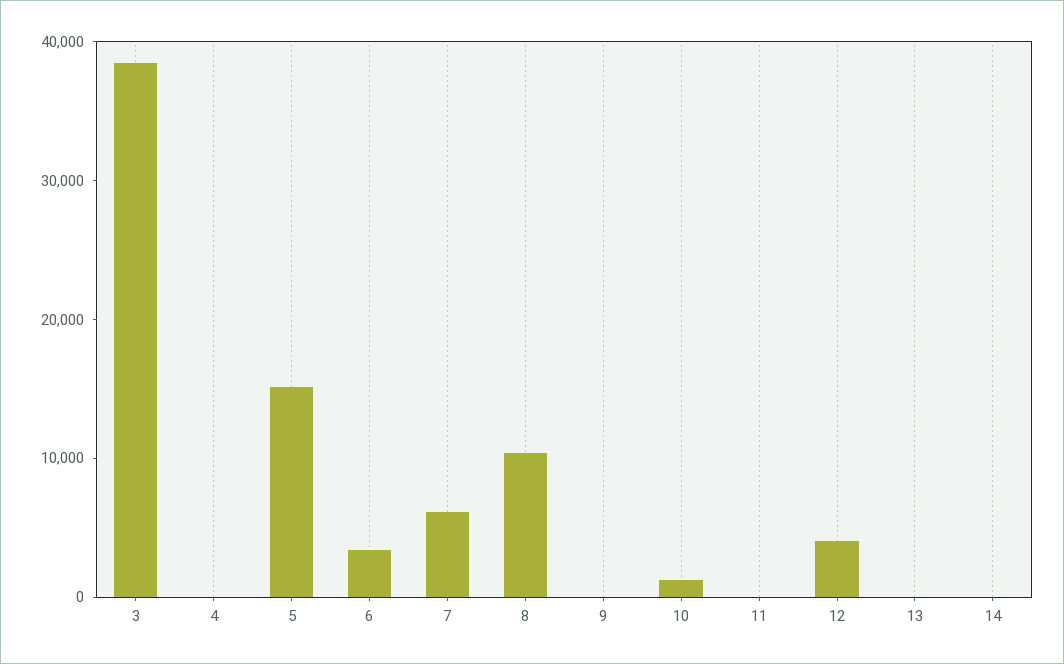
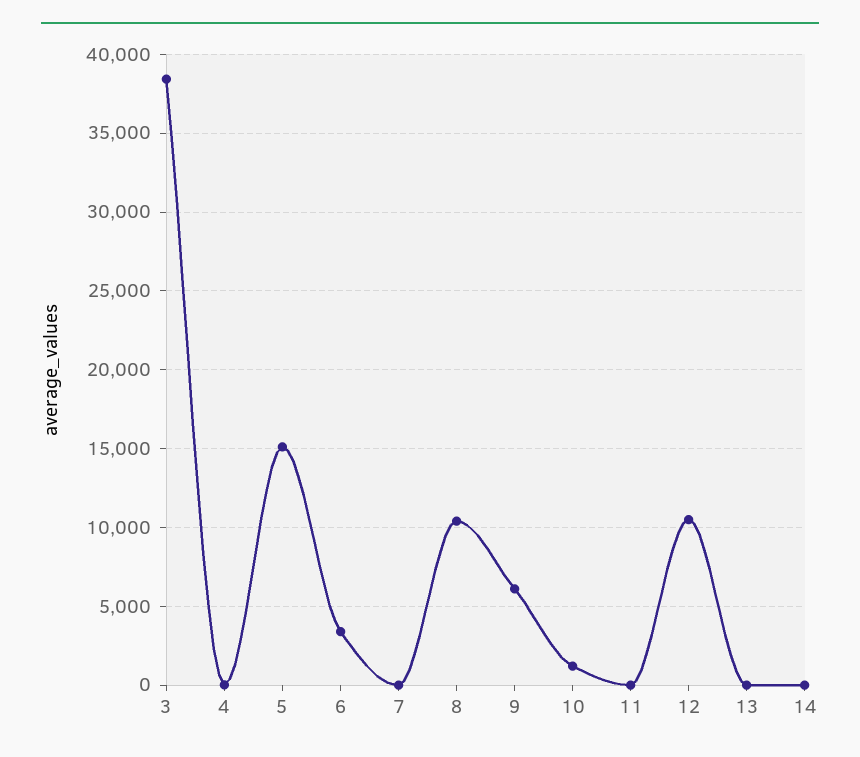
  {
    "3": 38500,
    "4": 0,
    "5": 15000,
    "6": 3500,
-   "7": 6000,
+   "7": 0,
    "8": 10500,
-   "9": 0,
+   "9": 6000,
    "10": 1000,
    "11": 0,
-   "12": 4000,
+   "12": 10500,
    "13": 0,
    "14": 0
  }

